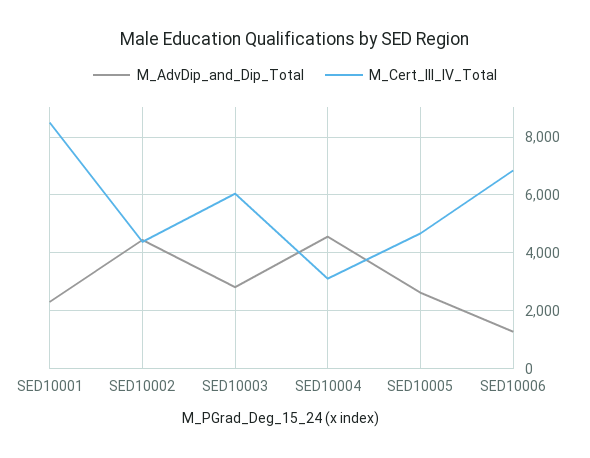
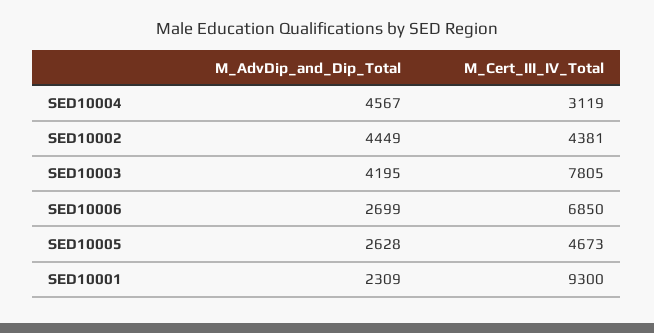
  {
    "M_AdvDip_and_Dip_Total": {
      "SED10001": 2309,
      "SED10002": 4449,
-     "SED10003": 2750,
+     "SED10003": 4195,
      "SED10004": 4567,
      "SED10005": 2628,
-     "SED10006": 1250
+     "SED10006": 2699
    },
    "M_Cert_III_IV_Total": {
-     "SED10001": 8500,
+     "SED10001": 9300,
      "SED10002": 4381,
-     "SED10003": 6000,
+     "SED10003": 7805,
      "SED10004": 3119,
      "SED10005": 4673,
      "SED10006": 6850
    }
  }

